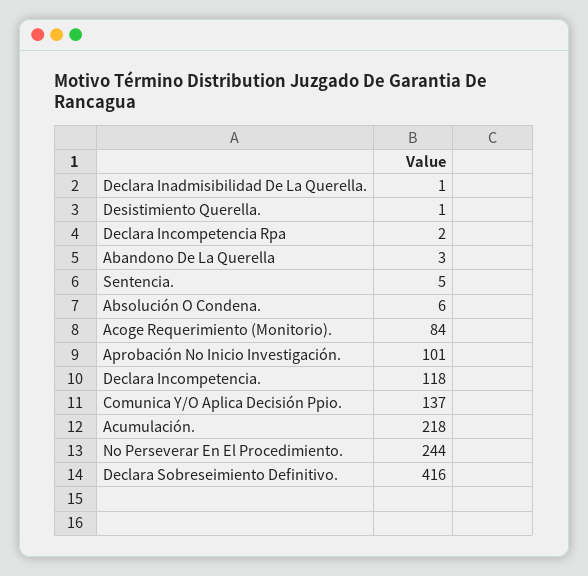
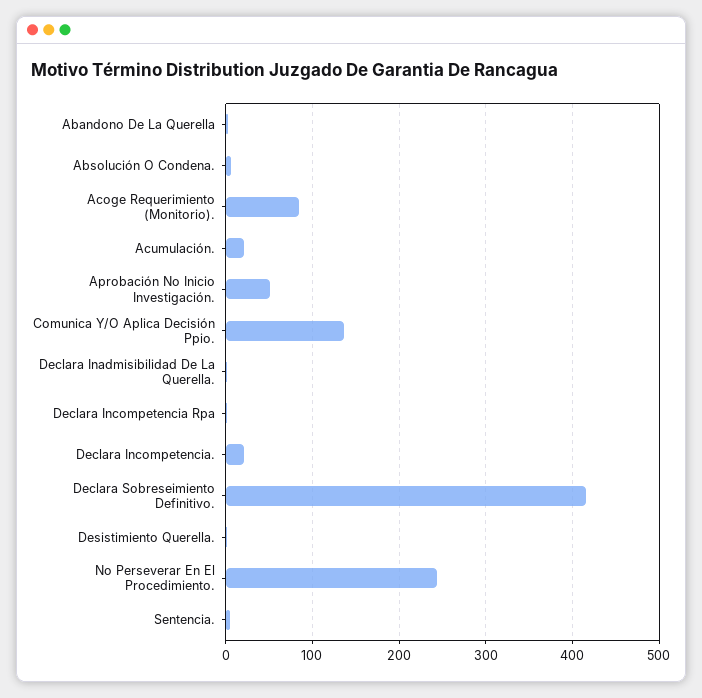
  {
    "Declara Inadmisibilidad De La Querella.": 1,
    "Desistimiento Querella.": 1,
    "Declara Incompetencia Rpa": 2,
    "Abandono De La Querella": 3,
    "Sentencia.": 5,
    "Absolución O Condena.": 6,
    "Acoge Requerimiento (Monitorio).": 84,
-   "Aprobación No Inicio Investigación.": 101,
+   "Aprobación No Inicio Investigación.": 50,
-   "Declara Incompetencia.": 118,
+   "Declara Incompetencia.": 20,
    "Comunica Y/O Aplica Decisión Ppio.": 137,
-   "Acumulación.": 218,
+   "Acumulación.": 20,
    "No Perseverar En El Procedimiento.": 244,
    "Declara Sobreseimiento Definitivo.": 416
  }

